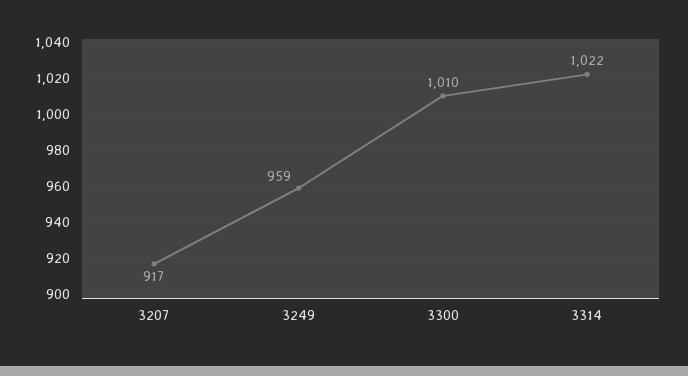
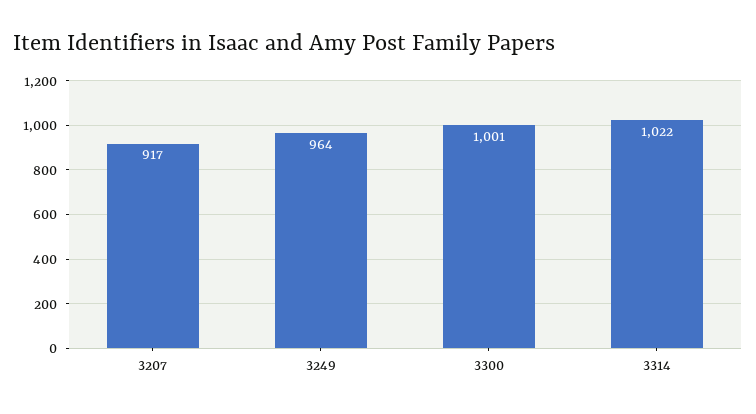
  {
    "3207": 917,
-   "3249": 959,
+   "3249": 964,
-   "3300": 1010,
+   "3300": 1001,
    "3314": 1022
  }

